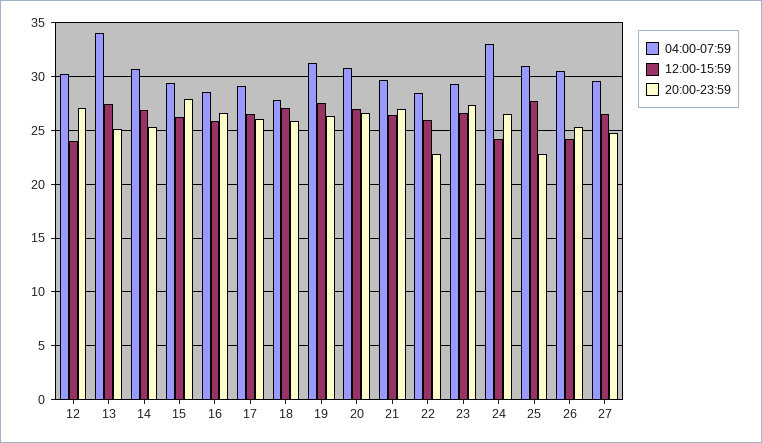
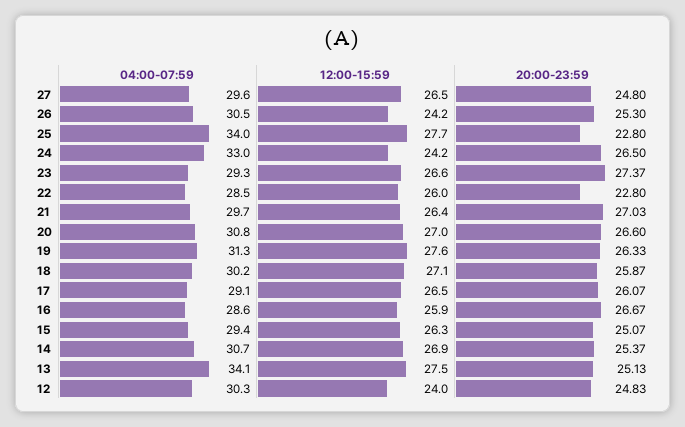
  {
    "04:00-07:59": {
      "12": 30.3,
      "13": 34.1,
      "14": 30.7,
      "15": 29.4,
      "16": 28.6,
      "17": 29.1,
-     "18": 28,
+     "18": 30.2,
      "19": 31.3,
      "20": 30.8,
      "21": 29.7,
      "22": 28.5,
      "23": 29.3,
      "24": 33,
-     "25": 31,
+     "25": 34,
      "26": 30.5,
      "27": 29.6
    },
    "12:00-15:59": {
      "12": 24,
      "13": 27.5,
      "14": 26.9,
      "15": 26.3,
      "16": 25.9,
      "17": 26.5,
      "18": 27.1,
      "19": 27.6,
      "20": 27,
      "21": 26.4,
      "22": 26,
      "23": 26.6,
      "24": 24.2,
      "25": 27.7,
      "26": 24.2,
      "27": 26.5
    },
    "20:00-23:59": {
-     "12": 27,
+     "12": 24.83,
      "13": 25.13,
      "14": 25.37,
-     "15": 28,
+     "15": 25.07,
      "16": 26.67,
      "17": 26.07,
      "18": 25.87,
      "19": 26.33,
      "20": 26.6,
      "21": 27.03,
      "22": 22.8,
      "23": 27.37,
      "24": 26.5,
      "25": 22.8,
      "26": 25.3,
      "27": 24.8
    }
  }

